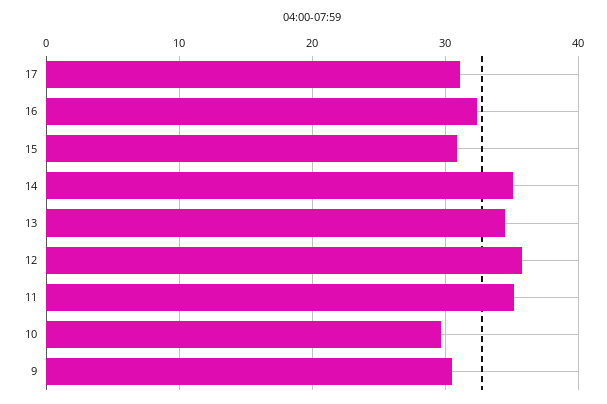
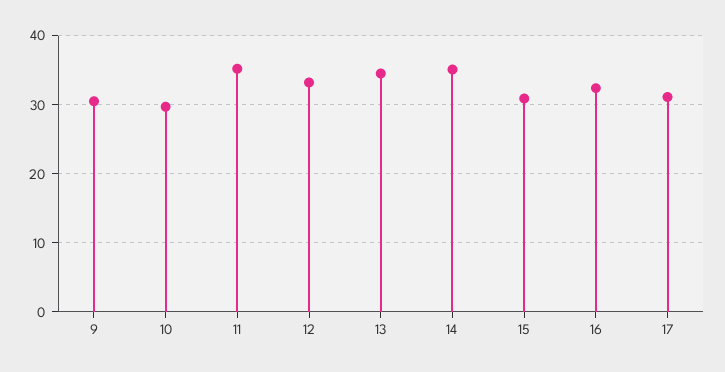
  {
    "17": 31,
    "16": 32,
    "15": 31,
    "14": 35,
    "13": 35,
-   "12": 36,
+   "12": 33,
    "11": 35,
    "10": 30,
    "9": 31
  }

